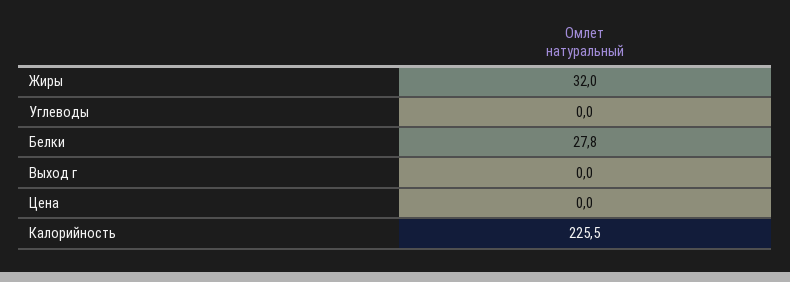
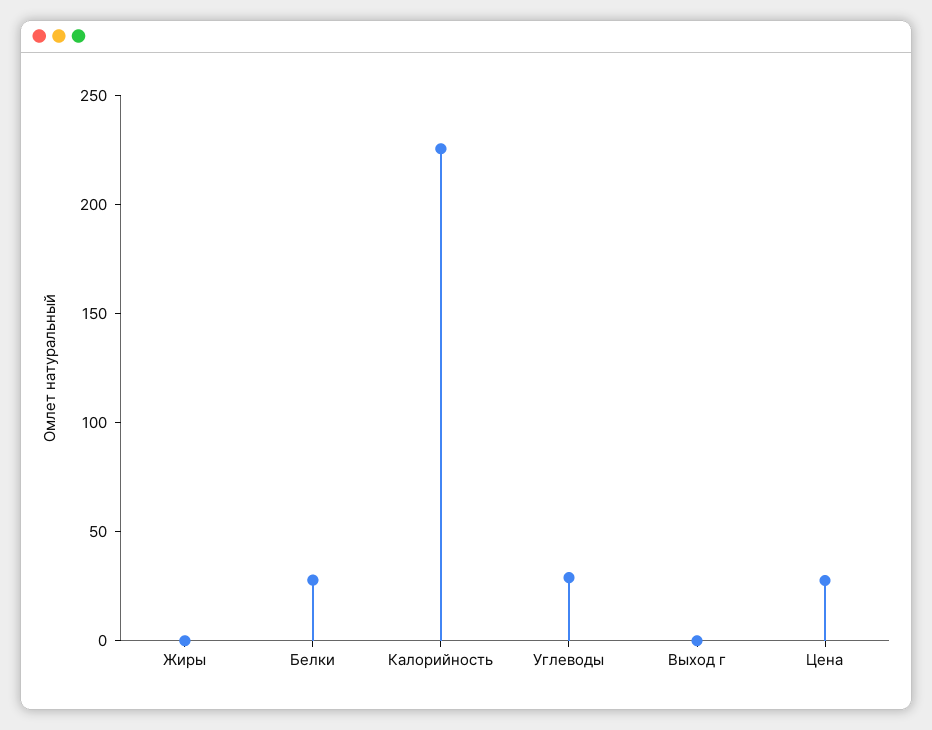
  {
-   "Жиры": 32,
+   "Жиры": 0,
-   "Углеводы": 0,
+   "Углеводы": 30,
    "Белки": 27.8,
    "Выход г": 0,
-   "Цена": 0,
+   "Цена": 30,
    "Калорийность": 225.5
  }

